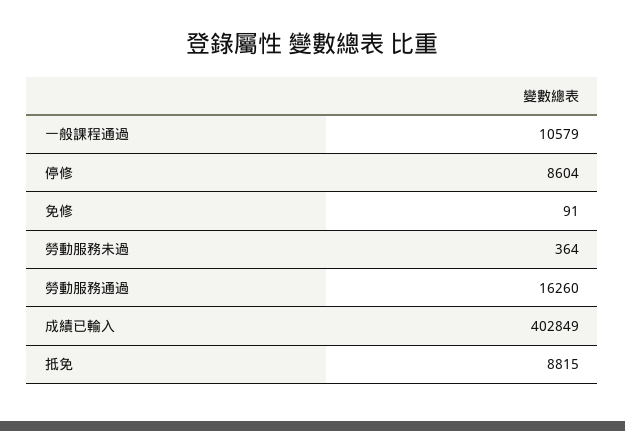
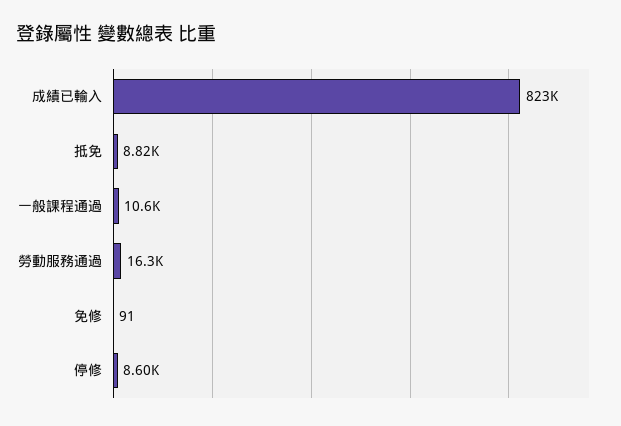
  {
    "一般課程通過": 10579,
    "停修": 8604,
    "免修": 91,
-   "勞動服務未過": 364,
    "勞動服務通過": 16260,
-   "成績已輸入": 402849,
+   "成績已輸入": 823000,
    "抵免": 8815
  }

